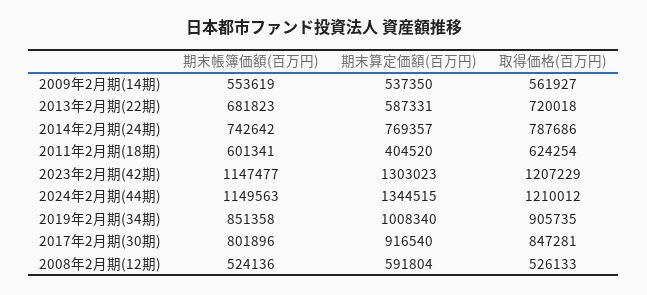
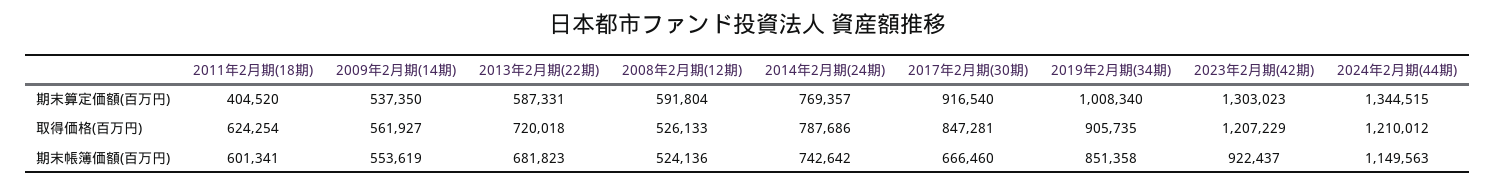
  {
    "期末帳簿価額(百万円)": {
      "2009年2月期(14期)": 553619,
      "2013年2月期(22期)": 681823,
      "2014年2月期(24期)": 742642,
      "2011年2月期(18期)": 601341,
-     "2023年2月期(42期)": 1147477,
+     "2023年2月期(42期)": 922437,
      "2024年2月期(44期)": 1149563,
      "2019年2月期(34期)": 851358,
-     "2017年2月期(30期)": 801896,
+     "2017年2月期(30期)": 666460,
      "2008年2月期(12期)": 524136
    },
    "期末算定価額(百万円)": {
      "2009年2月期(14期)": 537350,
      "2013年2月期(22期)": 587331,
      "2014年2月期(24期)": 769357,
      "2011年2月期(18期)": 404520,
      "2023年2月期(42期)": 1303023,
      "2024年2月期(44期)": 1344515,
      "2019年2月期(34期)": 1008340,
      "2017年2月期(30期)": 916540,
      "2008年2月期(12期)": 591804
    },
    "取得価格(百万円)": {
      "2009年2月期(14期)": 561927,
      "2013年2月期(22期)": 720018,
      "2014年2月期(24期)": 787686,
      "2011年2月期(18期)": 624254,
      "2023年2月期(42期)": 1207229,
      "2024年2月期(44期)": 1210012,
      "2019年2月期(34期)": 905735,
      "2017年2月期(30期)": 847281,
      "2008年2月期(12期)": 526133
    }
  }

